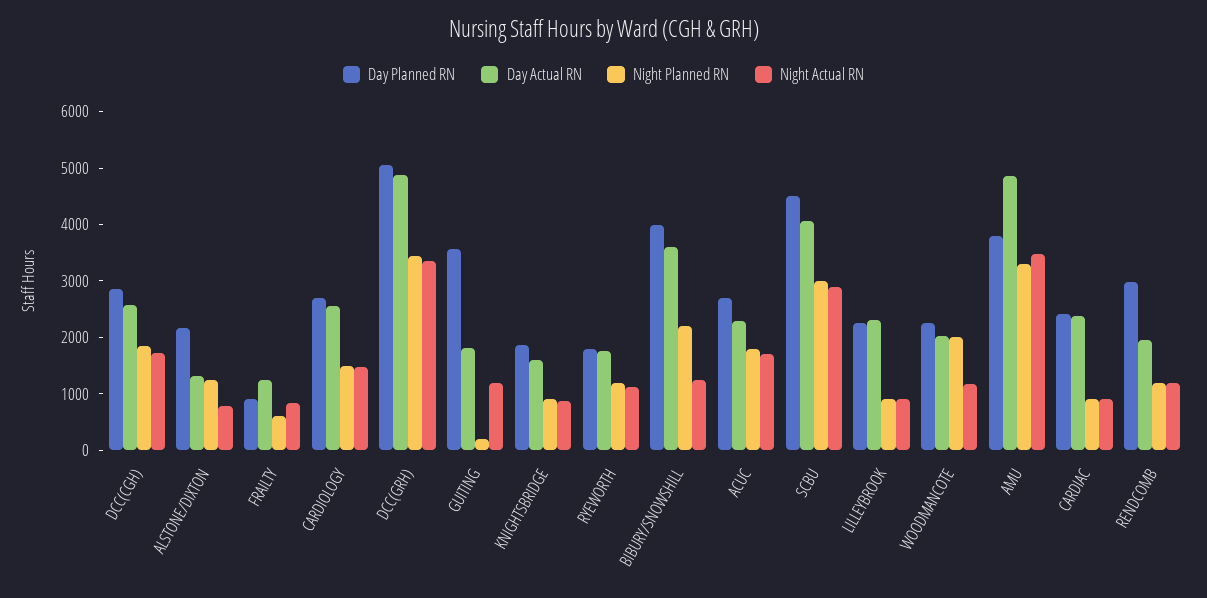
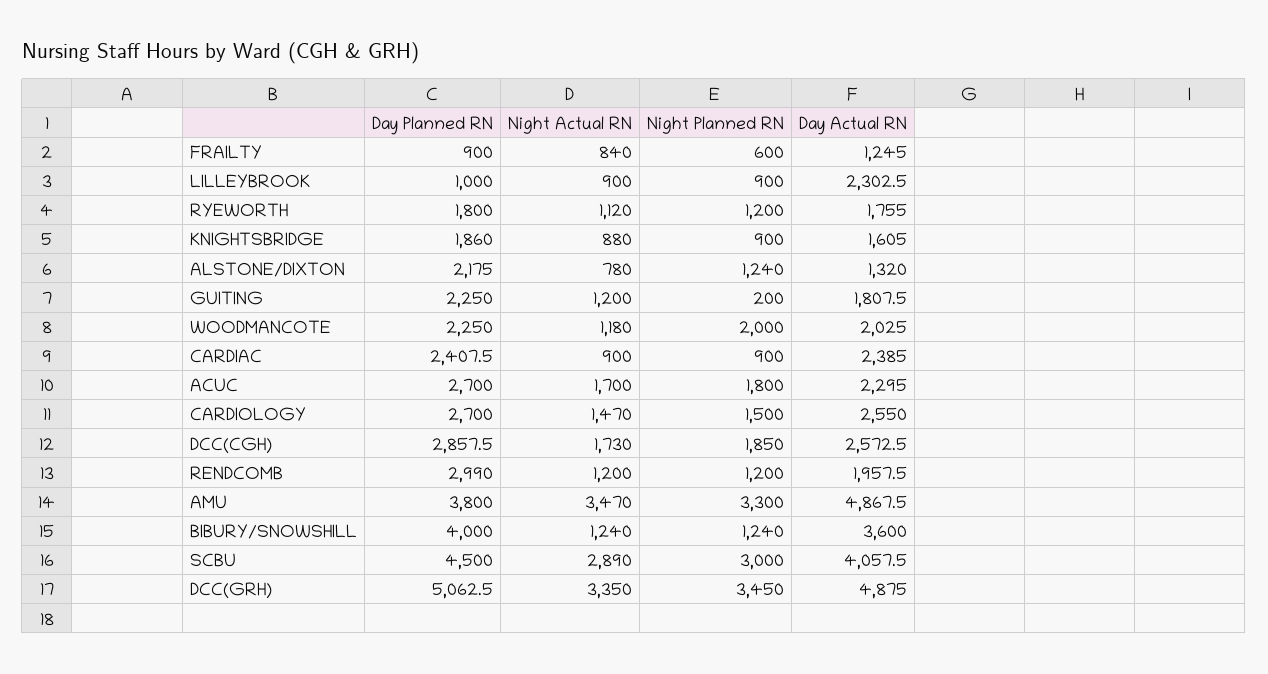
  {
    "Day Planned RN": {
      "DCC(CGH)": 2857.5,
      "ALSTONE/DIXTON": 2175,
      "FRAILTY": 900,
      "CARDIOLOGY": 2700,
      "DCC(GRH)": 5062.5,
-     "GUITING": 3600,
+     "GUITING": 2250,
      "KNIGHTSBRIDGE": 1860,
      "RYEWORTH": 1800,
      "BIBURY/SNOWSHILL": 4000,
      "ACUC": 2700,
      "SCBU": 4500,
-     "LILLEYBROOK": 2200,
+     "LILLEYBROOK": 1000,
      "WOODMANCOTE": 2250,
      "AMU": 3800,
      "CARDIAC": 2407.5,
      "RENDCOMB": 2990
    },
    "Day Actual RN": {
      "DCC(CGH)": 2572.5,
      "ALSTONE/DIXTON": 1320,
      "FRAILTY": 1245,
      "CARDIOLOGY": 2550,
      "DCC(GRH)": 4875,
      "GUITING": 1807.5,
      "KNIGHTSBRIDGE": 1605,
      "RYEWORTH": 1755,
      "BIBURY/SNOWSHILL": 3600,
      "ACUC": 2295,
      "SCBU": 4057.5,
      "LILLEYBROOK": 2302.5,
      "WOODMANCOTE": 2025,
      "AMU": 4867.5,
      "CARDIAC": 2385,
      "RENDCOMB": 1957.5
    },
    "Night Planned RN": {
      "DCC(CGH)": 1850,
      "ALSTONE/DIXTON": 1240,
      "FRAILTY": 600,
      "CARDIOLOGY": 1500,
      "DCC(GRH)": 3450,
      "GUITING": 200,
      "KNIGHTSBRIDGE": 900,
      "RYEWORTH": 1200,
-     "BIBURY/SNOWSHILL": 2200,
+     "BIBURY/SNOWSHILL": 1240,
      "ACUC": 1800,
      "SCBU": 3000,
      "LILLEYBROOK": 900,
      "WOODMANCOTE": 2000,
      "AMU": 3300,
      "CARDIAC": 900,
      "RENDCOMB": 1200
    },
    "Night Actual RN": {
      "DCC(CGH)": 1730,
      "ALSTONE/DIXTON": 780,
      "FRAILTY": 840,
      "CARDIOLOGY": 1470,
      "DCC(GRH)": 3350,
      "GUITING": 1200,
      "KNIGHTSBRIDGE": 880,
      "RYEWORTH": 1120,
      "BIBURY/SNOWSHILL": 1240,
      "ACUC": 1700,
      "SCBU": 2890,
      "LILLEYBROOK": 900,
      "WOODMANCOTE": 1180,
      "AMU": 3470,
      "CARDIAC": 900,
      "RENDCOMB": 1200
    }
  }

